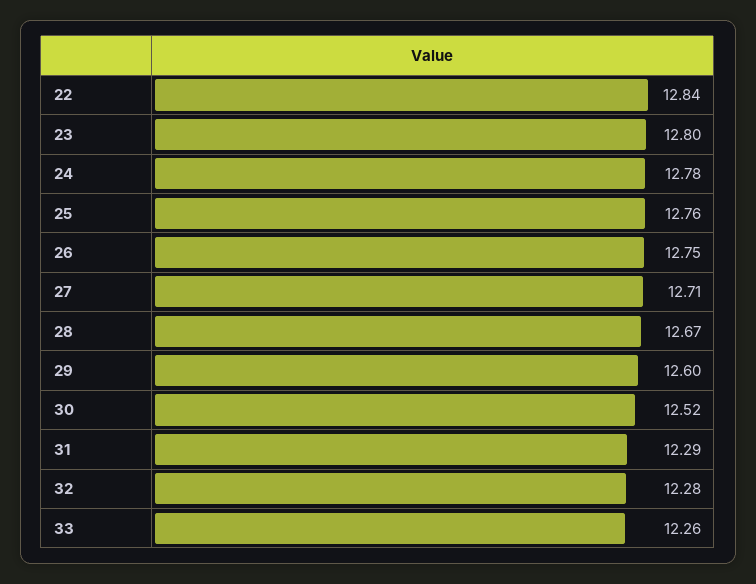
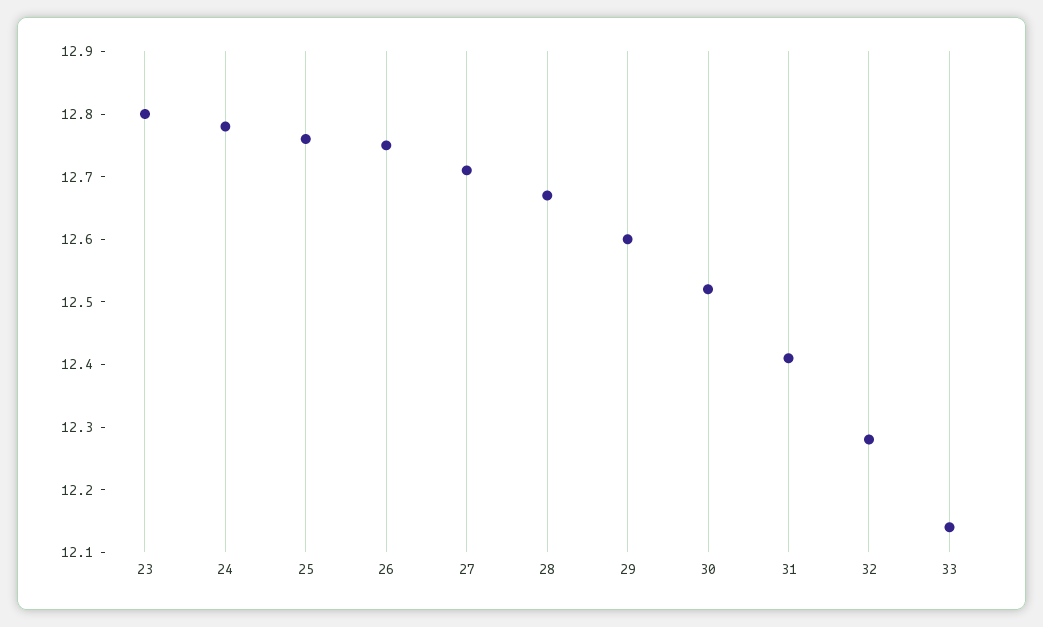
  {
-   "22": 12.84,
    "23": 12.8,
    "24": 12.78,
    "25": 12.76,
    "26": 12.75,
    "27": 12.71,
    "28": 12.67,
    "29": 12.6,
    "30": 12.52,
-   "31": 12.29,
+   "31": 12.4,
    "32": 12.28,
-   "33": 12.26
+   "33": 12.15
  }

